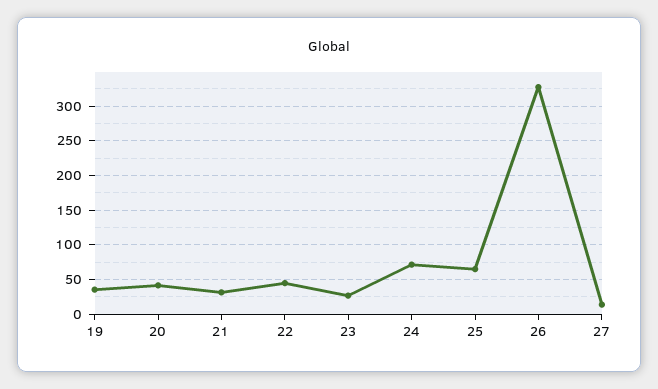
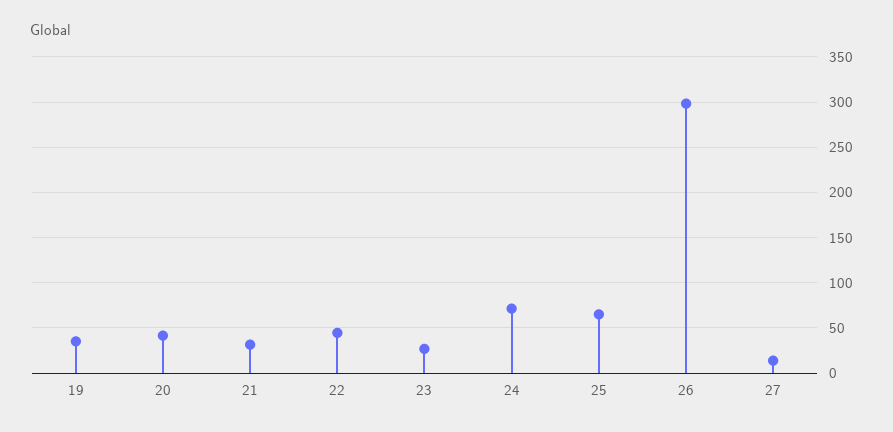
  {
    "19": 40,
    "20": 40,
    "21": 30,
    "22": 40,
    "23": 30,
    "24": 70,
    "25": 60,
-   "26": 330,
+   "26": 300,
    "27": 10
  }

